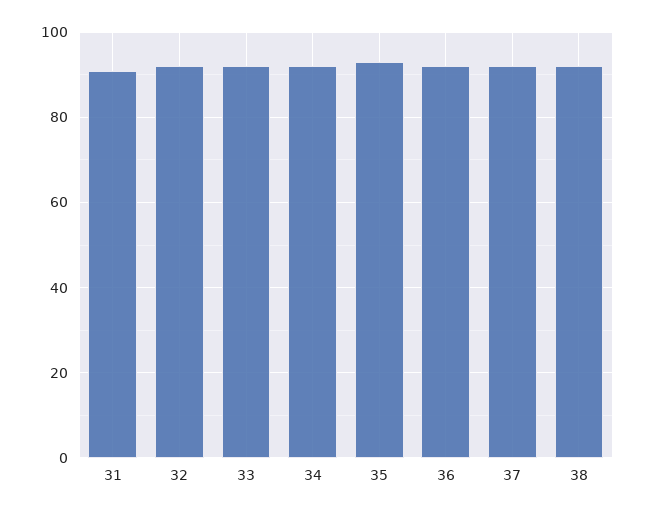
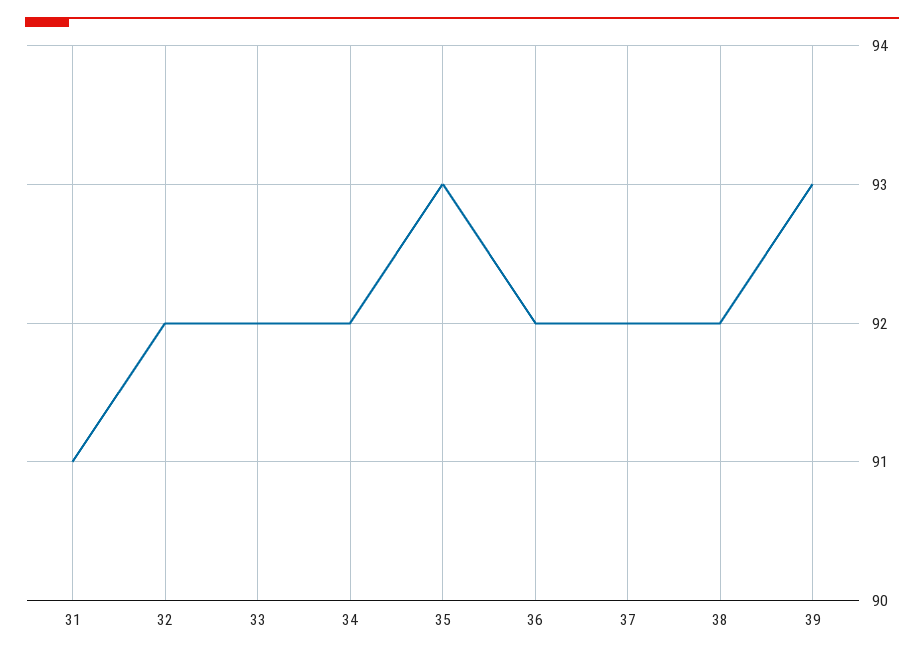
  {
    "31": 91,
    "32": 92,
    "33": 92,
    "34": 92,
    "35": 93,
    "36": 92,
    "37": 92,
-   "38": 92
+   "38": 92,
+   "39": 93
  }

